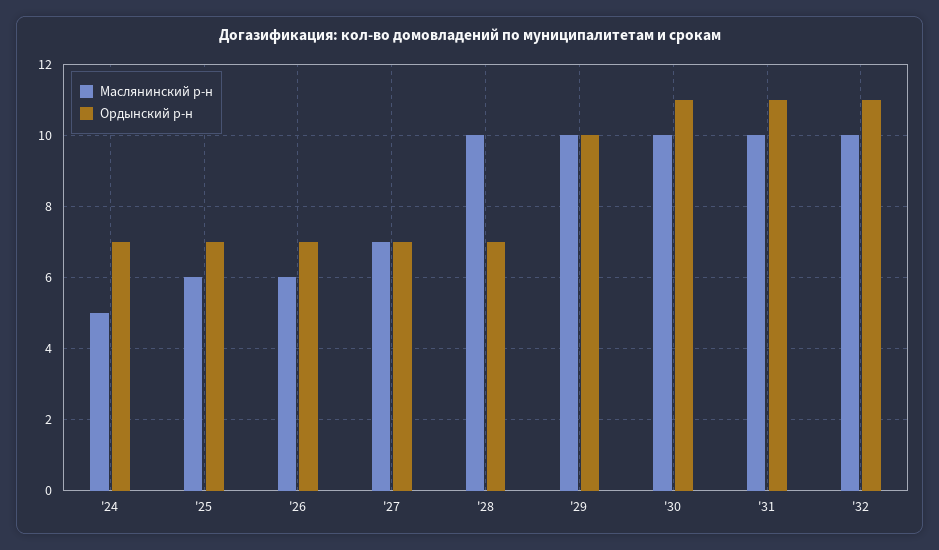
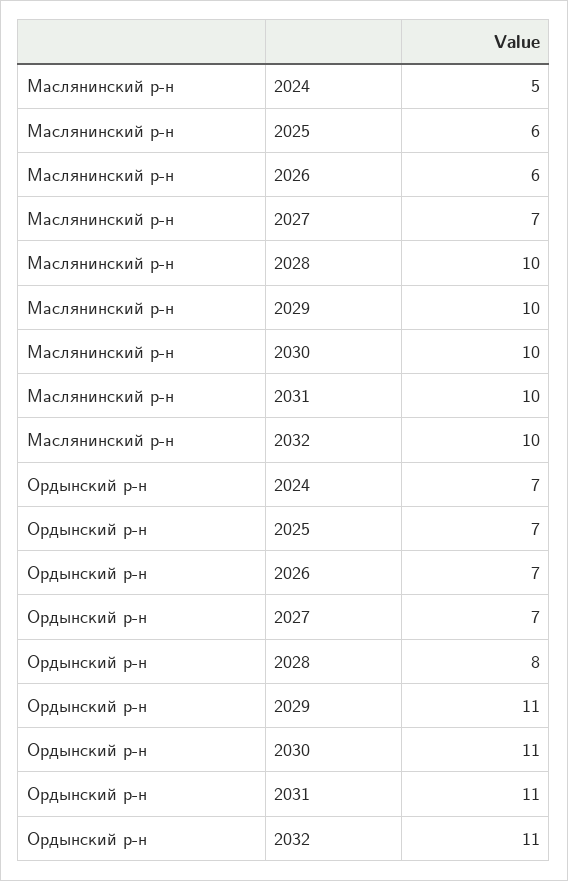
  {
    "Маслянинский р-н": {
      "'24": 5,
      "'25": 6,
      "'26": 6,
      "'27": 7,
      "'28": 10,
      "'29": 10,
      "'30": 10,
      "'31": 10,
      "'32": 10
    },
    "Ордынский р-н": {
      "'24": 7,
      "'25": 7,
      "'26": 7,
      "'27": 7,
-     "'28": 7,
+     "'28": 8,
-     "'29": 10,
+     "'29": 11,
      "'30": 11,
      "'31": 11,
      "'32": 11
    }
  }

